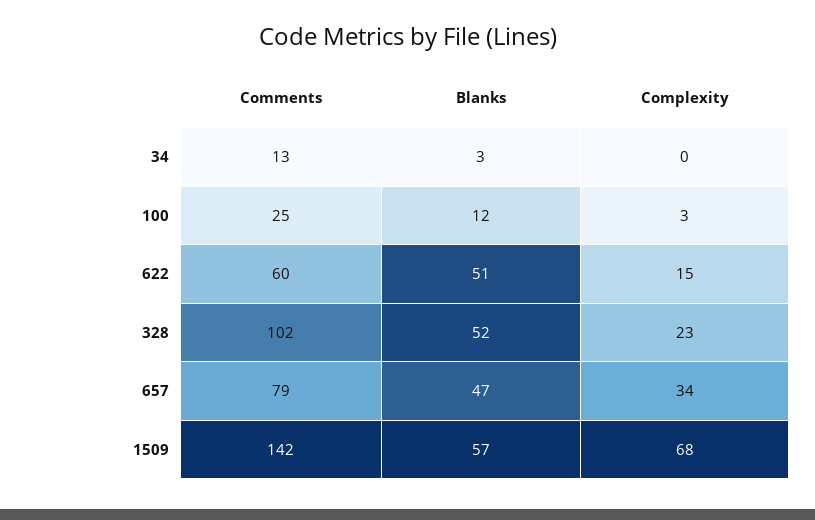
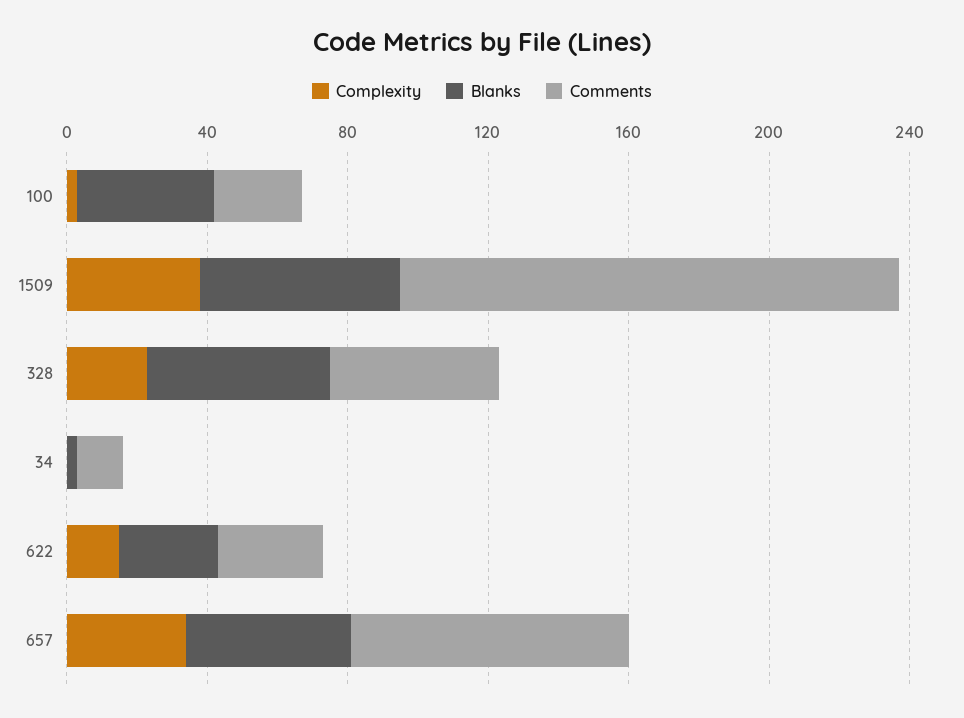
  {
    "Comments": {
      "34": 13,
      "100": 25,
-     "622": 60,
+     "622": 30,
-     "328": 102,
+     "328": 50,
      "657": 79,
      "1509": 142
    },
    "Blanks": {
      "34": 3,
-     "100": 12,
+     "100": 40,
-     "622": 51,
+     "622": 30,
      "328": 52,
      "657": 47,
      "1509": 57
    },
    "Complexity": {
      "34": 0,
      "100": 3,
      "622": 15,
      "328": 23,
      "657": 34,
-     "1509": 68
+     "1509": 40
    }
  }

